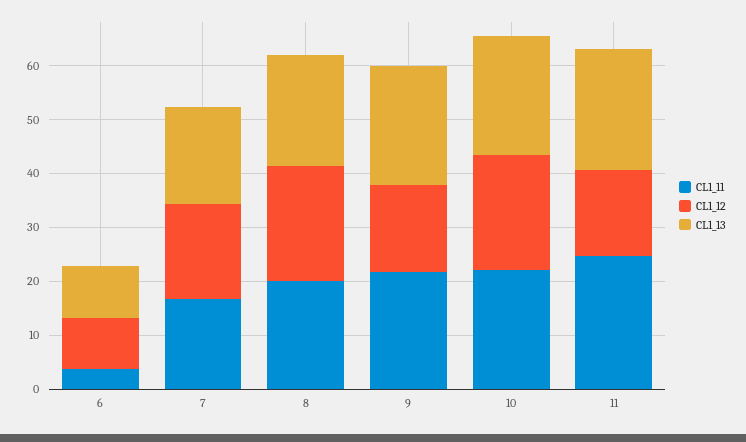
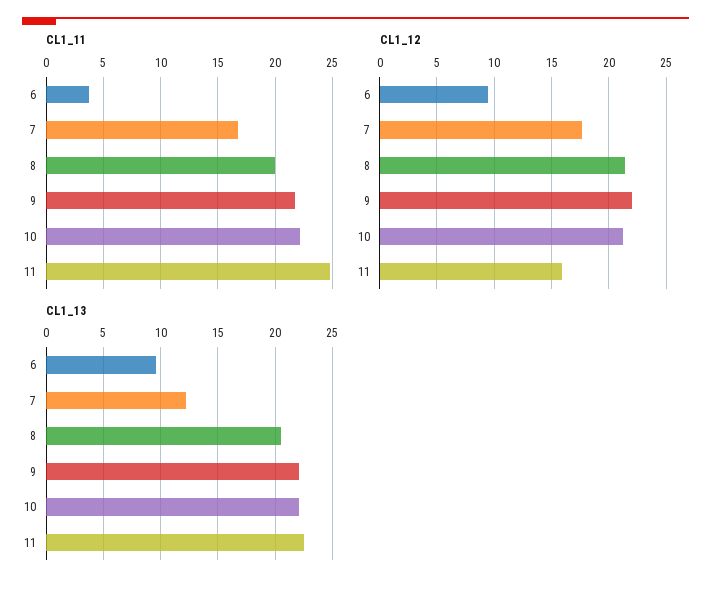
  {
    "CL1_11": {
      "6": 4,
      "7": 17,
      "8": 20,
      "9": 22,
      "10": 22,
      "11": 25
    },
    "CL1_12": {
      "6": 9,
      "7": 18,
      "8": 21,
-     "9": 16,
+     "9": 22,
      "10": 21,
      "11": 16
    },
    "CL1_13": {
      "6": 10,
-     "7": 18,
+     "7": 12,
      "8": 21,
      "9": 22,
      "10": 22,
      "11": 22
    }
  }

